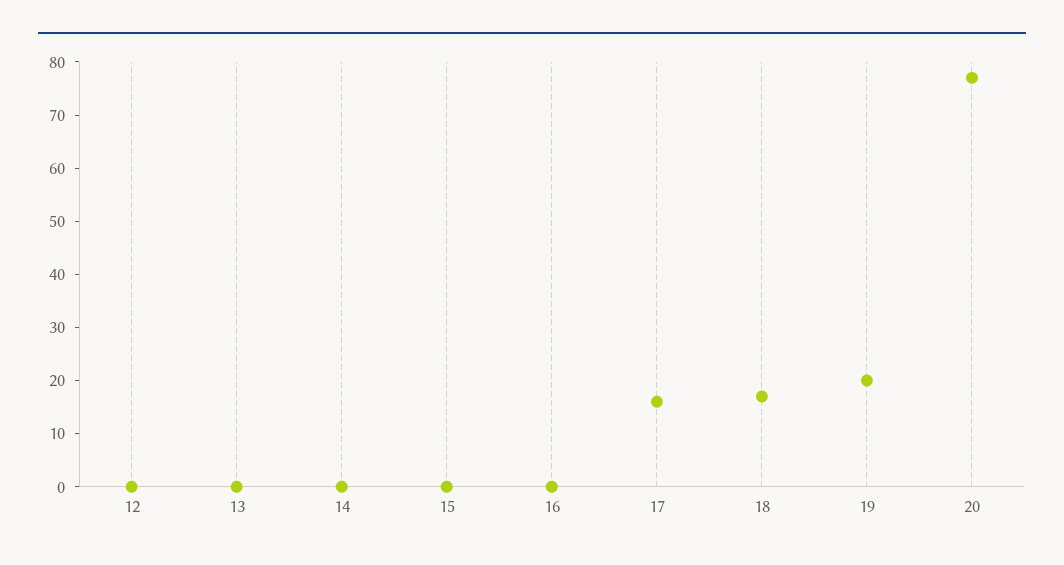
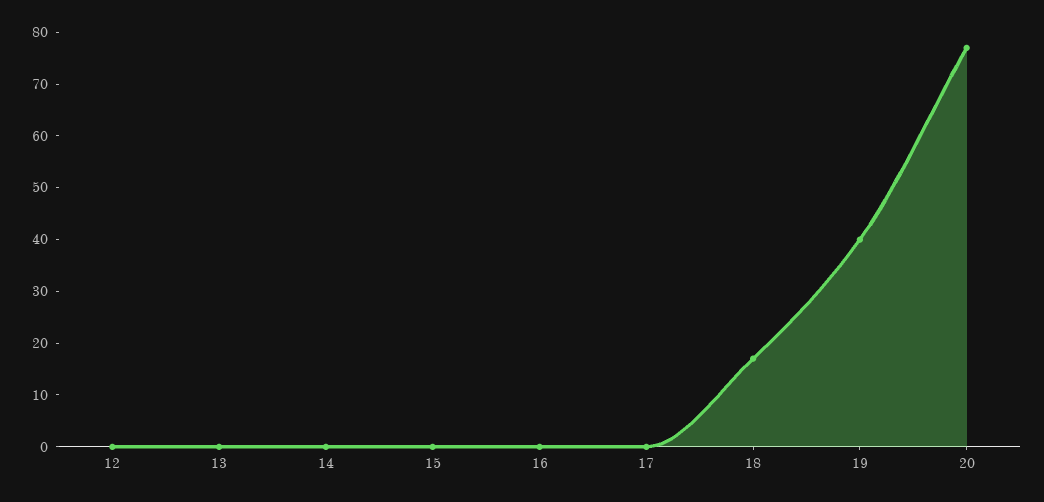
  {
    "12": 0,
    "13": 0,
    "14": 0,
    "15": 0,
    "16": 0,
-   "17": 15,
+   "17": 0,
    "18": 15,
-   "19": 20,
+   "19": 40,
    "20": 75
  }

